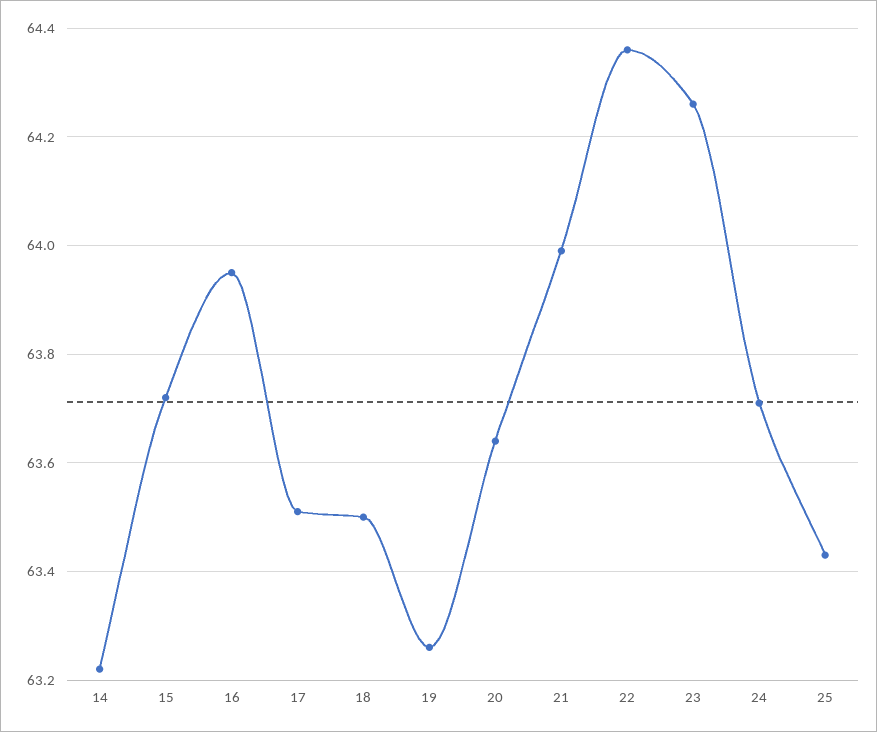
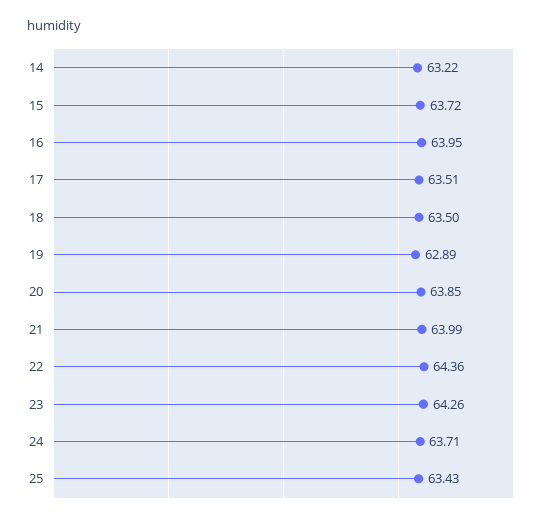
  {
    "14": 63.22,
    "15": 63.72,
    "16": 63.95,
    "17": 63.51,
    "18": 63.5,
-   "19": 63.25,
+   "19": 62.89,
-   "20": 63.65,
+   "20": 63.85,
    "21": 63.99,
    "22": 64.36,
    "23": 64.26,
    "24": 63.71,
    "25": 63.43
  }

